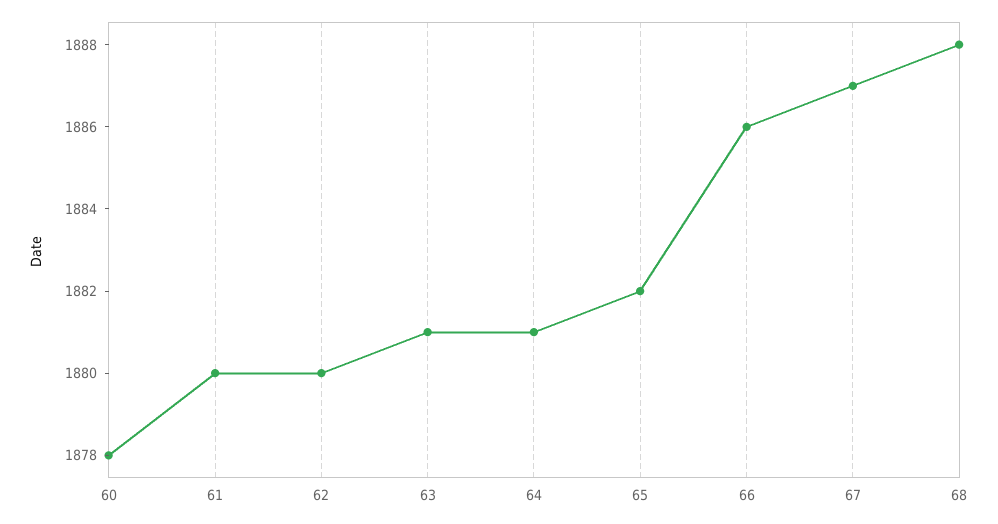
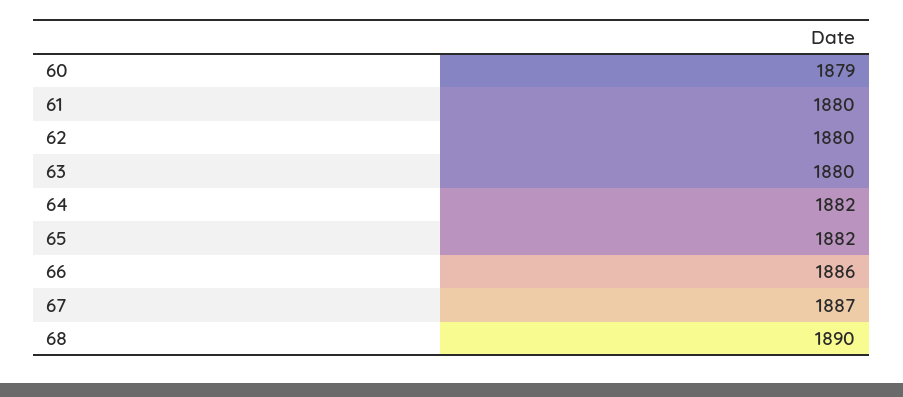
  {
-   "60": 1878,
+   "60": 1879,
    "61": 1880,
    "62": 1880,
-   "63": 1881,
+   "63": 1880,
-   "64": 1881,
+   "64": 1882,
    "65": 1882,
    "66": 1886,
    "67": 1887,
-   "68": 1888
+   "68": 1890
  }

